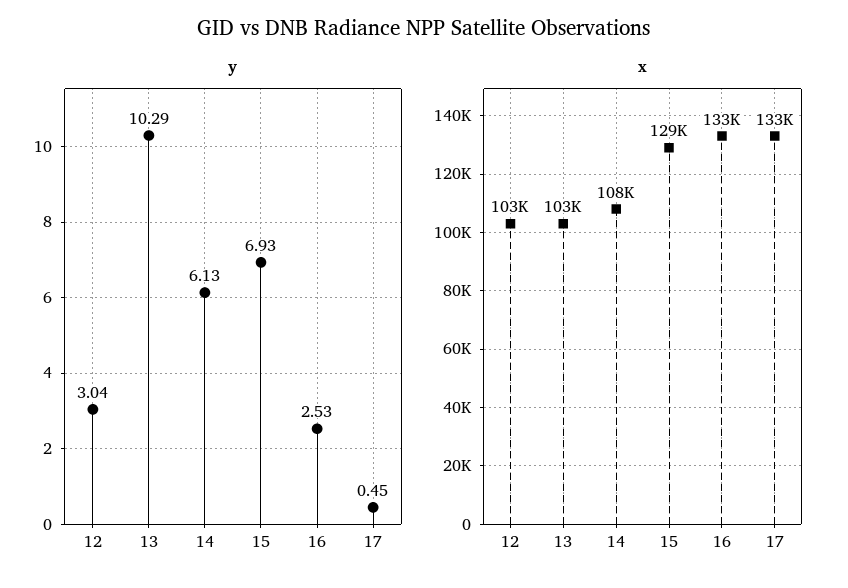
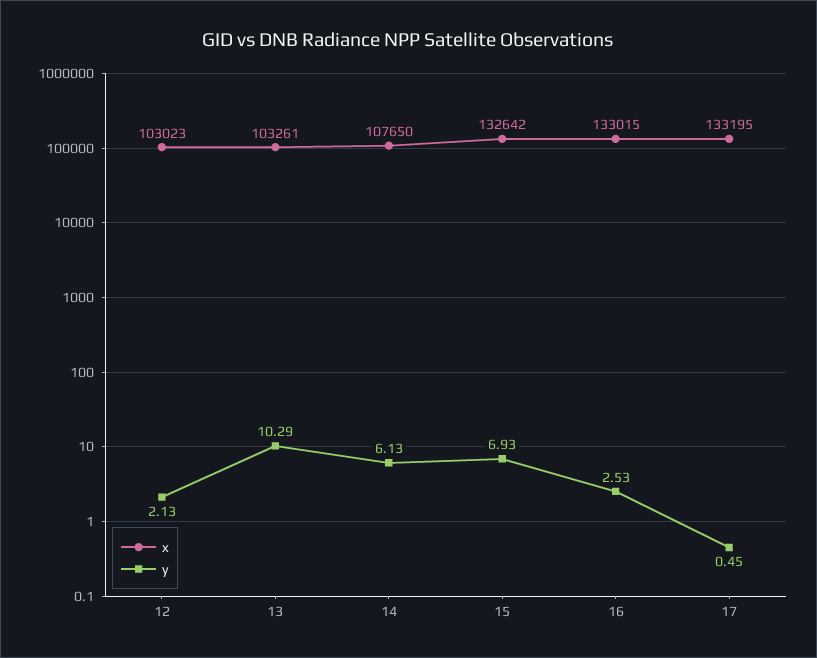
  {
    "y": {
-     "12": 3.04,
+     "12": 2.13,
      "13": 10.29,
      "14": 6.13,
      "15": 6.93,
      "16": 2.53,
      "17": 0.45
    },
    "x": {
      "12": 103023,
      "13": 103261,
      "14": 107650,
-     "15": 129000,
+     "15": 132642,
      "16": 133015,
      "17": 133195
    }
  }

